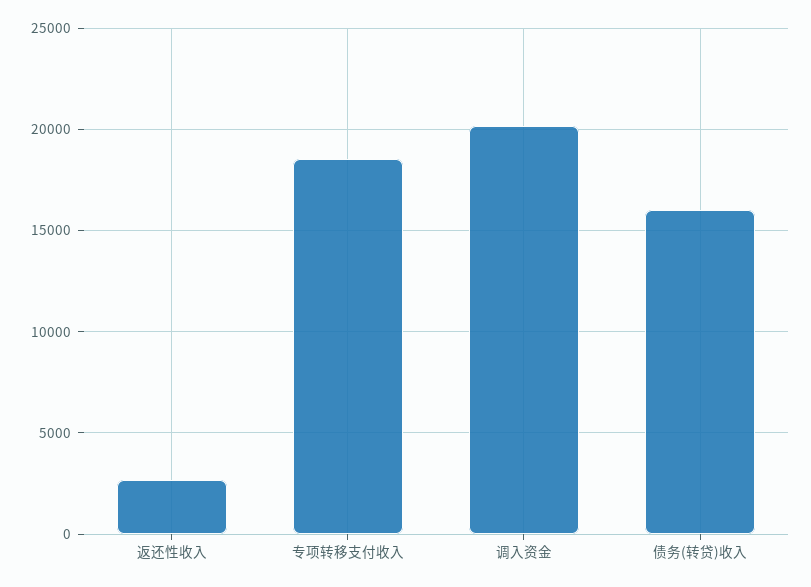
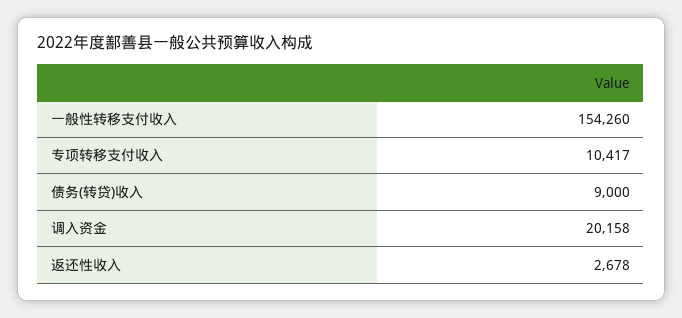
  {
    "返还性收入": 2678,
-   "专项转移支付收入": 18500,
+   "专项转移支付收入": 10417,
    "调入资金": 20158,
-   "债务(转贷)收入": 16000
+   "债务(转贷)收入": 9000,
+   "一般性转移支付收入": 154260
  }

